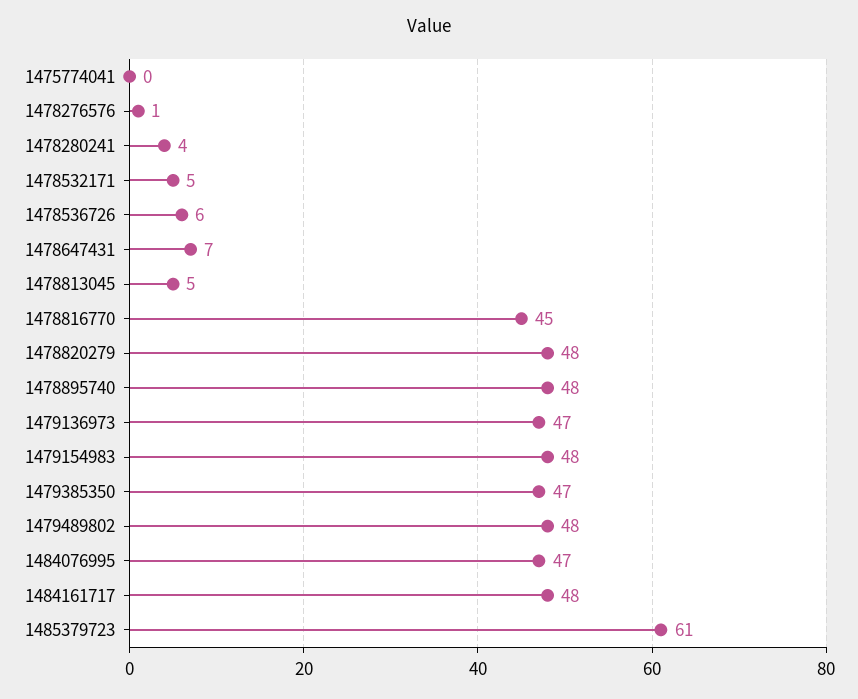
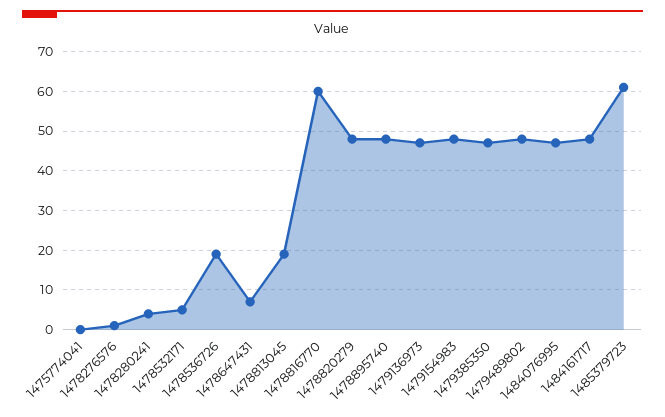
  {
    "1475774041": 0,
    "1478276576": 1,
    "1478280241": 4,
    "1478532171": 5,
-   "1478536726": 6,
+   "1478536726": 20,
    "1478647431": 7,
-   "1478813045": 5,
+   "1478813045": 20,
-   "1478816770": 45,
+   "1478816770": 60,
    "1478820279": 48,
    "1478895740": 48,
    "1479136973": 47,
    "1479154983": 48,
    "1479385350": 47,
    "1479489802": 48,
    "1484076995": 47,
    "1484161717": 48,
    "1485379723": 61
  }

